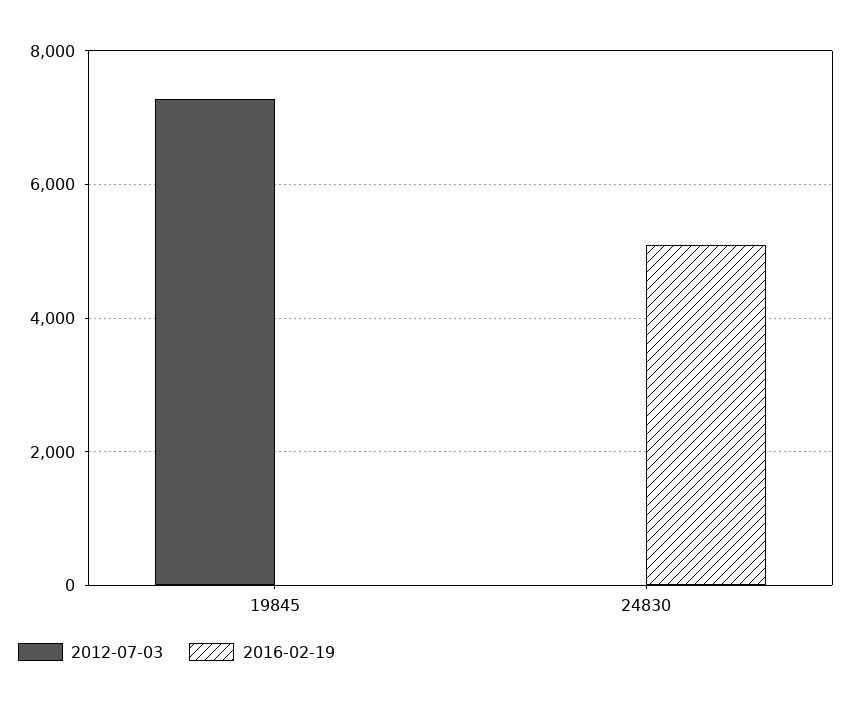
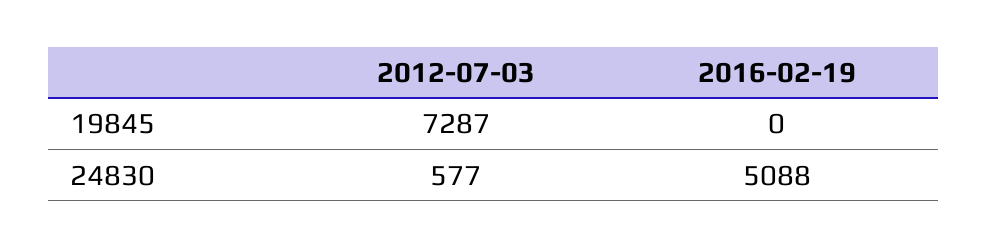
  {
    "2012-07-03": {
      "19845": 7287,
-     "24830": 0
+     "24830": 577
    },
    "2016-02-19": {
      "19845": 0,
      "24830": 5088
    }
  }

